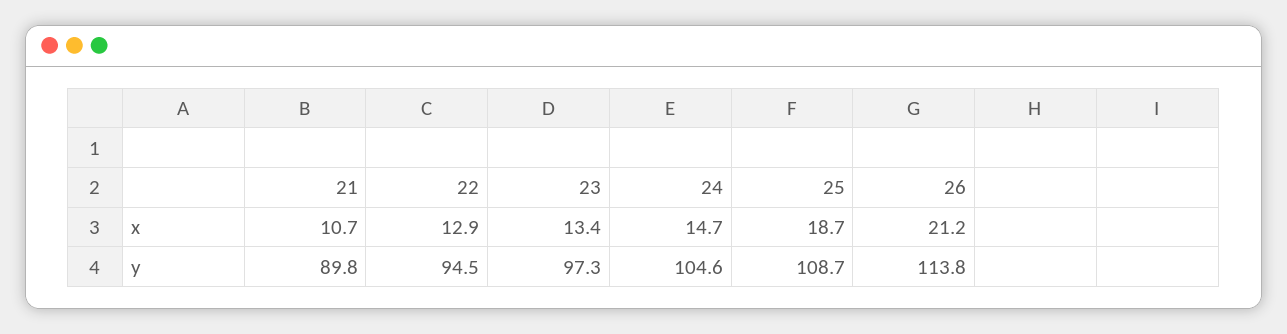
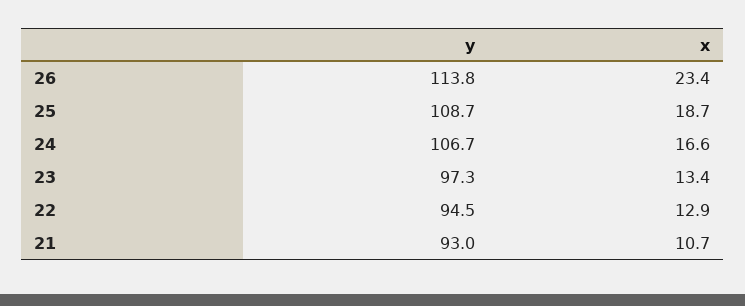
  {
    "21": {
      "x": 10.7,
-     "y": 89.8
+     "y": 93
    },
    "22": {
      "x": 12.9,
      "y": 94.5
    },
    "23": {
      "x": 13.4,
      "y": 97.3
    },
    "24": {
-     "x": 14.7,
+     "x": 16.6,
-     "y": 104.6
+     "y": 106.7
    },
    "25": {
      "x": 18.7,
      "y": 108.7
    },
    "26": {
-     "x": 21.2,
+     "x": 23.4,
      "y": 113.8
    }
  }

